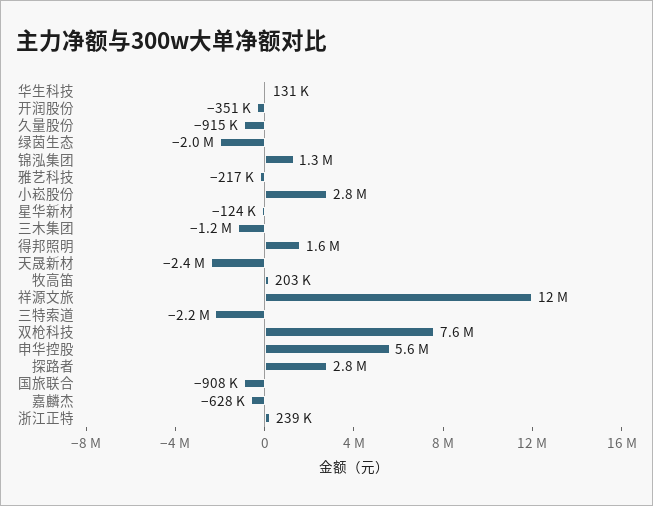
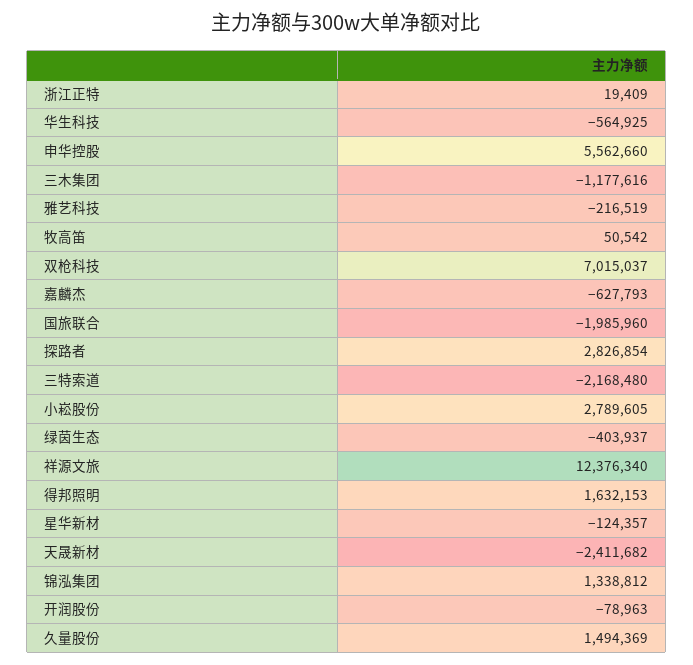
  {
-   "华生科技": 131000,
+   "华生科技": -564925,
-   "开润股份": -351000,
+   "开润股份": -78963,
-   "久量股份": -915000,
+   "久量股份": 1494369,
-   "绿茵生态": -2000000,
+   "绿茵生态": -403937,
    "锦泓集团": 1338812,
    "雅艺科技": -216519,
    "小崧股份": 2789605,
    "星华新材": -124357,
    "三木集团": -1177616,
    "得邦照明": 1632153,
    "天晟新材": -2411682,
-   "牧高笛": 203000,
+   "牧高笛": 50542,
    "祥源文旅": 12376340,
    "三特索道": -2168480,
-   "双枪科技": 7600000,
+   "双枪科技": 7015037,
    "申华控股": 5562660,
    "探路者": 2826854,
-   "国旅联合": -908000,
+   "国旅联合": -1985960,
    "嘉麟杰": -627793,
-   "浙江正特": 239000
+   "浙江正特": 19409
  }

